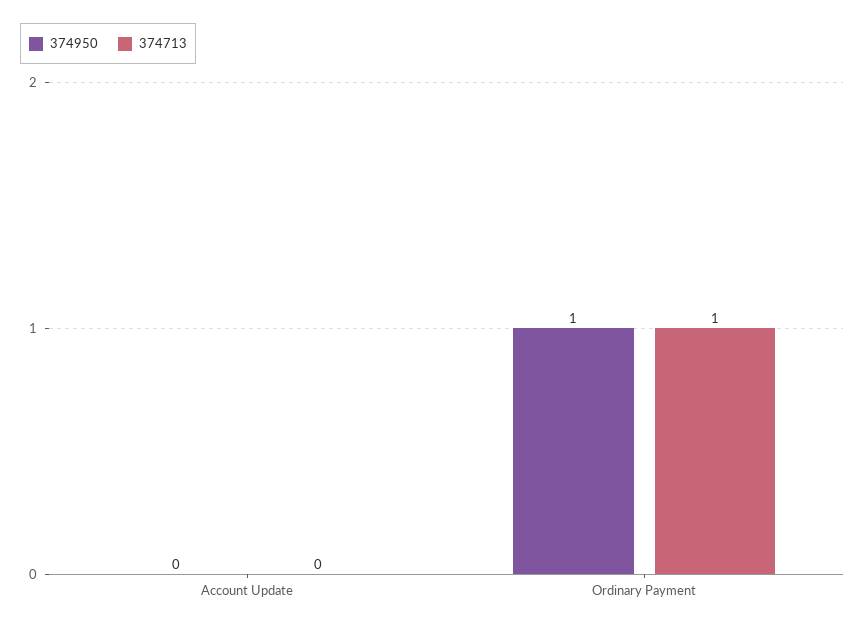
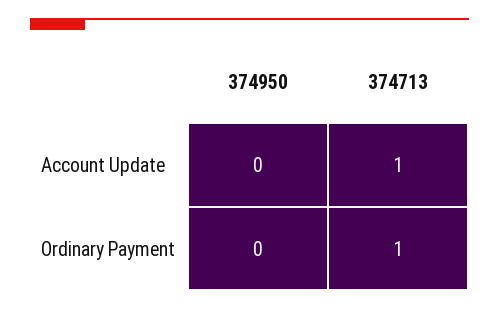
  {
    "374950": {
      "Account Update": 0,
-     "Ordinary Payment": 1
+     "Ordinary Payment": 0
    },
    "374713": {
-     "Account Update": 0,
+     "Account Update": 1,
      "Ordinary Payment": 1
    }
  }

